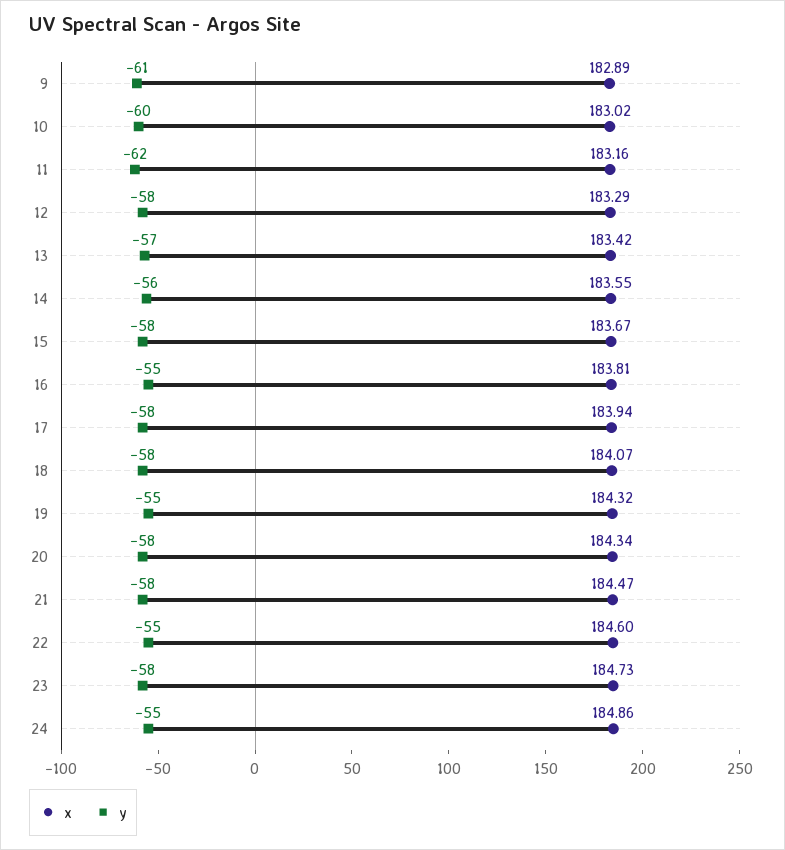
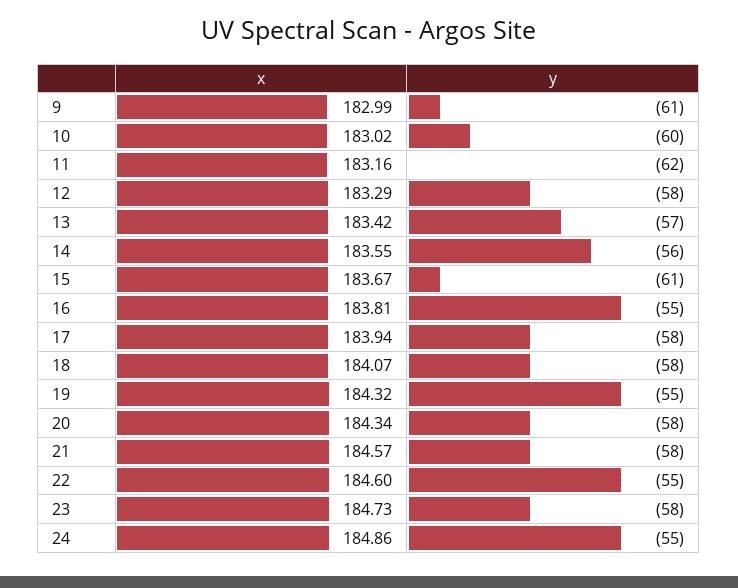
  {
    "x": {
-     "9": 182.89,
+     "9": 182.99,
      "10": 183.02,
      "11": 183.16,
      "12": 183.29,
      "13": 183.42,
      "14": 183.55,
      "15": 183.67,
      "16": 183.81,
      "17": 183.94,
      "18": 184.07,
      "19": 184.32,
      "20": 184.34,
-     "21": 184.47,
+     "21": 184.57,
      "22": 184.6,
      "23": 184.73,
      "24": 184.86
    },
    "y": {
      "9": -61,
      "10": -60,
      "11": -62,
      "12": -58,
      "13": -57,
      "14": -56,
-     "15": -58,
+     "15": -61,
      "16": -55,
      "17": -58,
      "18": -58,
      "19": -55,
      "20": -58,
      "21": -58,
      "22": -55,
      "23": -58,
      "24": -55
    }
  }

